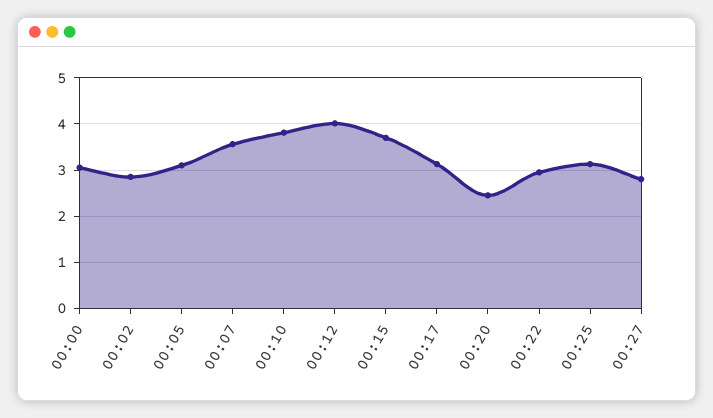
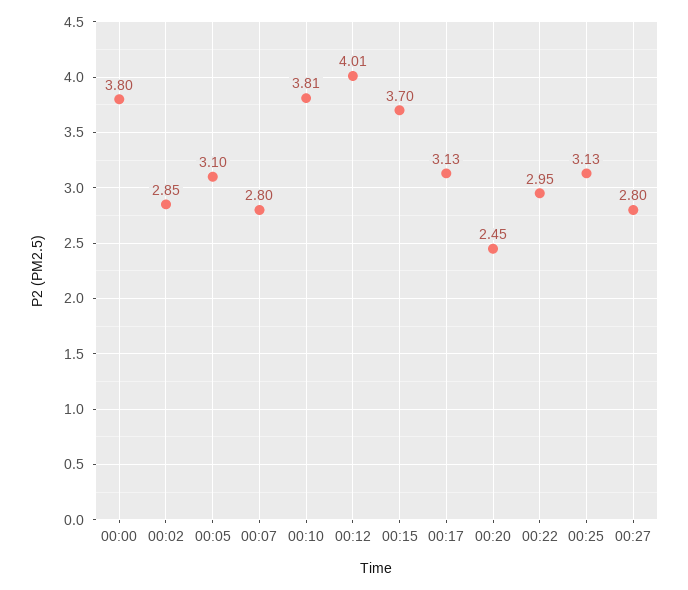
  {
-   "00:00": 3,
+   "00:00": 3.8,
    "00:02": 2.85,
    "00:05": 3.1,
-   "00:07": 3.6,
+   "00:07": 2.8,
    "00:10": 3.81,
    "00:12": 4.01,
    "00:15": 3.7,
    "00:17": 3.13,
    "00:20": 2.45,
    "00:22": 2.95,
    "00:25": 3.13,
    "00:27": 2.8
  }

